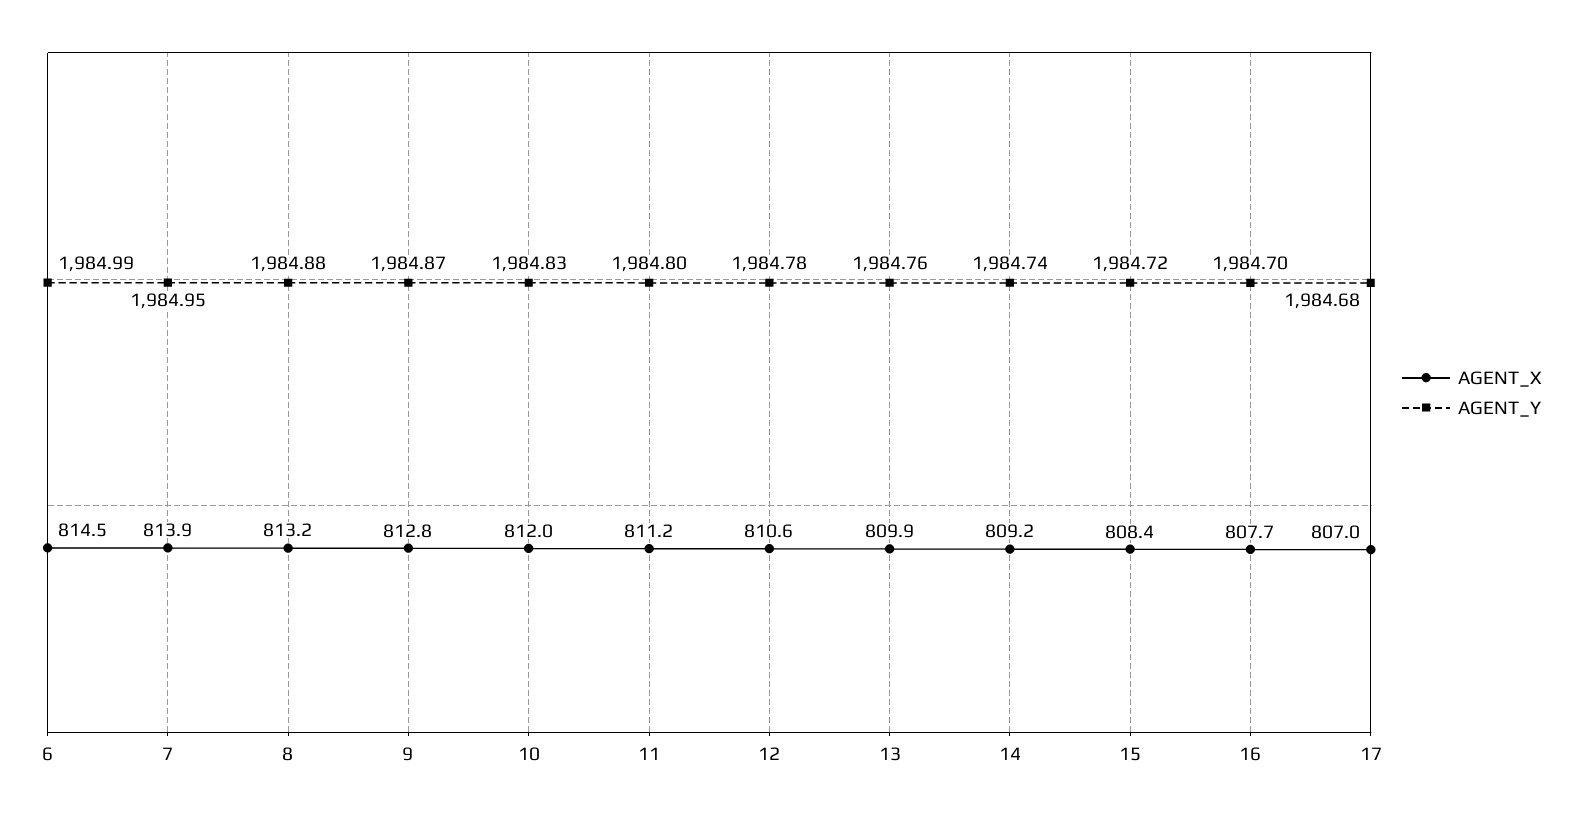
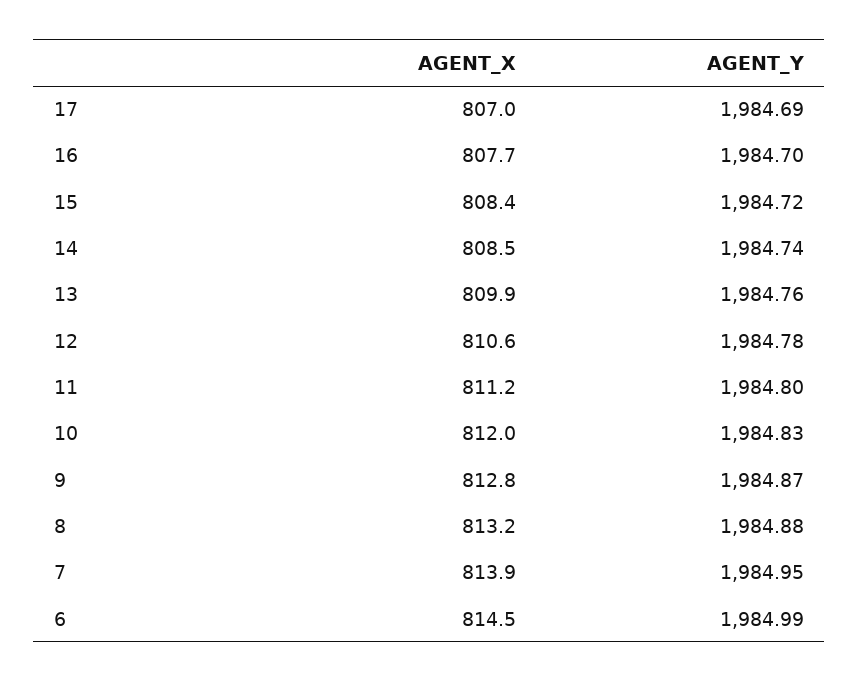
  {
    "AGENT_X": {
      "6": 814.5,
      "7": 813.9,
      "8": 813.2,
      "9": 812.8,
      "10": 812,
      "11": 811.2,
      "12": 810.6,
      "13": 809.9,
-     "14": 809.2,
+     "14": 808.5,
      "15": 808.4,
      "16": 807.7,
      "17": 807
    },
    "AGENT_Y": {
      "6": 1984.99,
      "7": 1984.95,
      "8": 1984.88,
      "9": 1984.87,
      "10": 1984.83,
      "11": 1984.8,
      "12": 1984.78,
      "13": 1984.76,
      "14": 1984.74,
      "15": 1984.72,
      "16": 1984.7,
-     "17": 1984.68
+     "17": 1984.69
    }
  }

